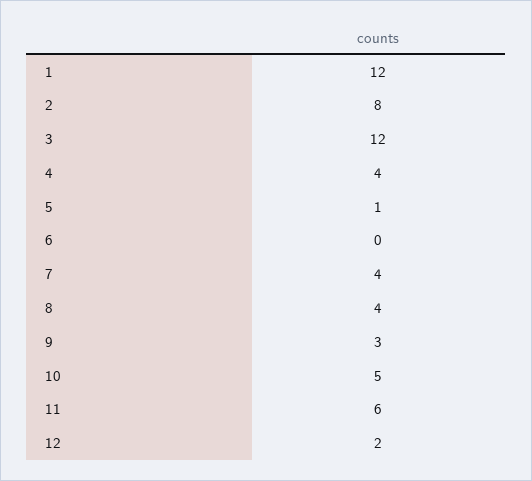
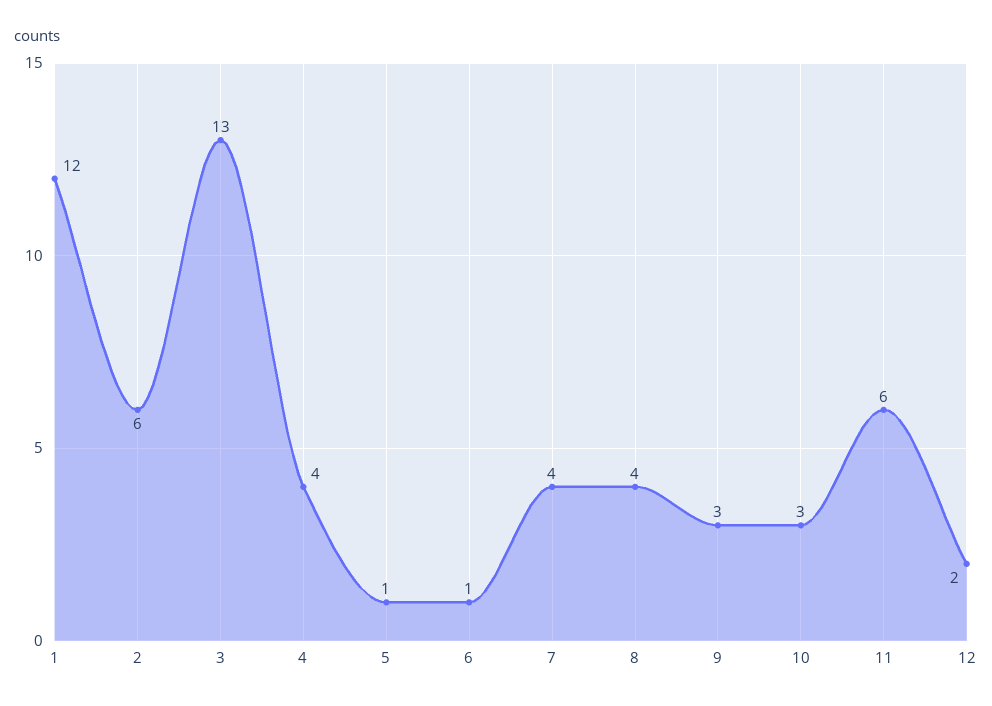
  {
    "1": 12,
-   "2": 8,
+   "2": 6,
-   "3": 12,
+   "3": 13,
    "4": 4,
    "5": 1,
-   "6": 0,
+   "6": 1,
    "7": 4,
    "8": 4,
    "9": 3,
-   "10": 5,
+   "10": 3,
    "11": 6,
    "12": 2
  }

